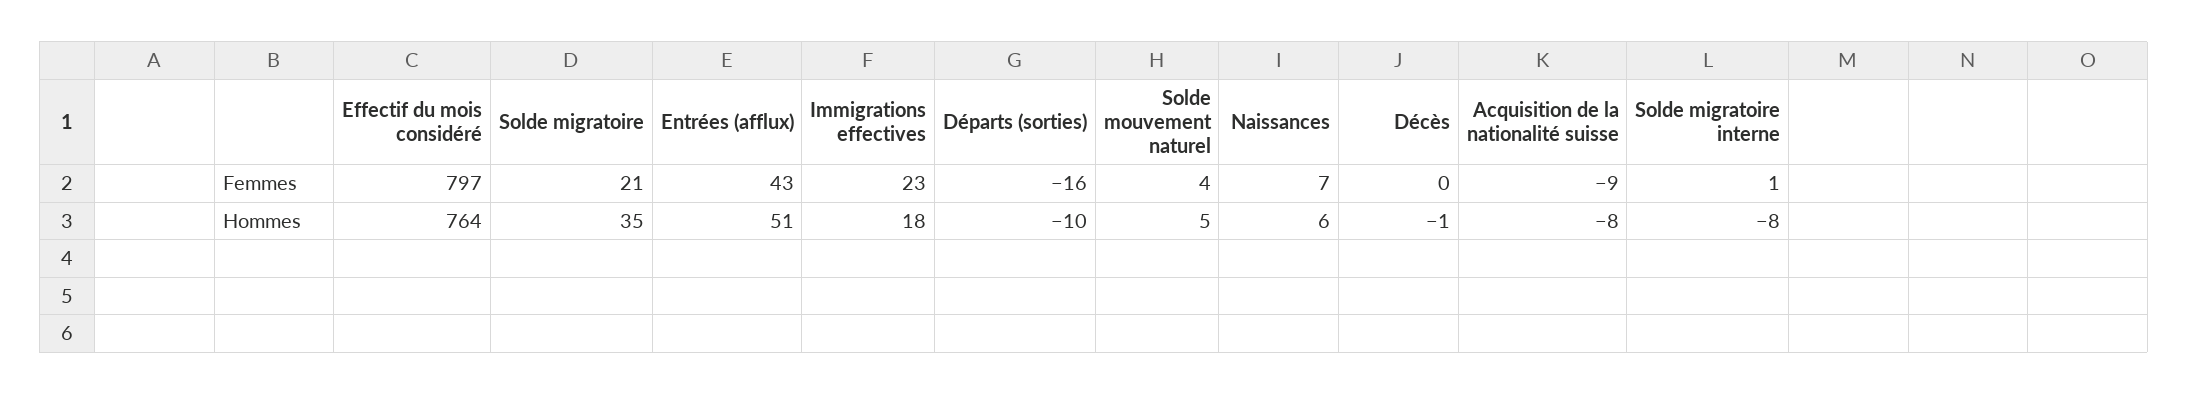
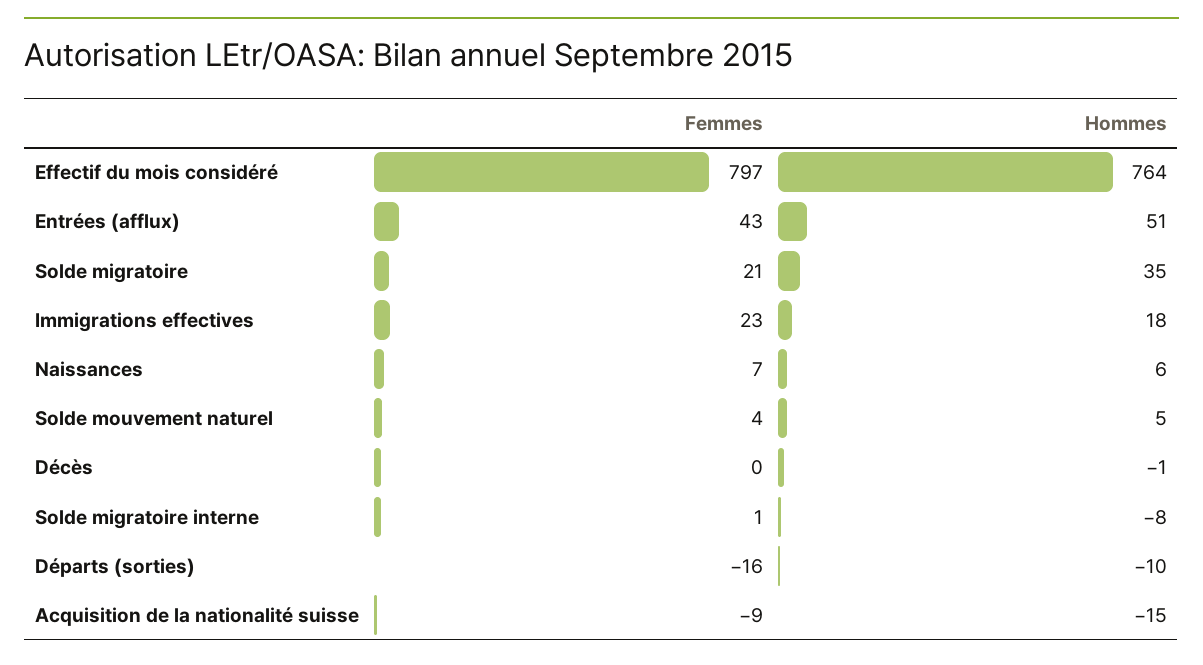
  {
    "Effectif du mois considéré": {
      "Femmes": 797,
      "Hommes": 764
    },
    "Solde migratoire": {
      "Femmes": 21,
      "Hommes": 35
    },
    "Entrées (afflux)": {
      "Femmes": 43,
      "Hommes": 51
    },
    "Immigrations effectives": {
      "Femmes": 23,
      "Hommes": 18
    },
    "Départs (sorties)": {
      "Femmes": -16,
      "Hommes": -10
    },
    "Solde mouvement naturel": {
      "Femmes": 4,
      "Hommes": 5
    },
    "Naissances": {
      "Femmes": 7,
      "Hommes": 6
    },
    "Décès": {
      "Femmes": 0,
      "Hommes": -1
    },
    "Acquisition de la nationalité suisse": {
      "Femmes": -9,
-     "Hommes": -8
+     "Hommes": -15
    },
    "Solde migratoire interne": {
      "Femmes": 1,
      "Hommes": -8
    }
  }

